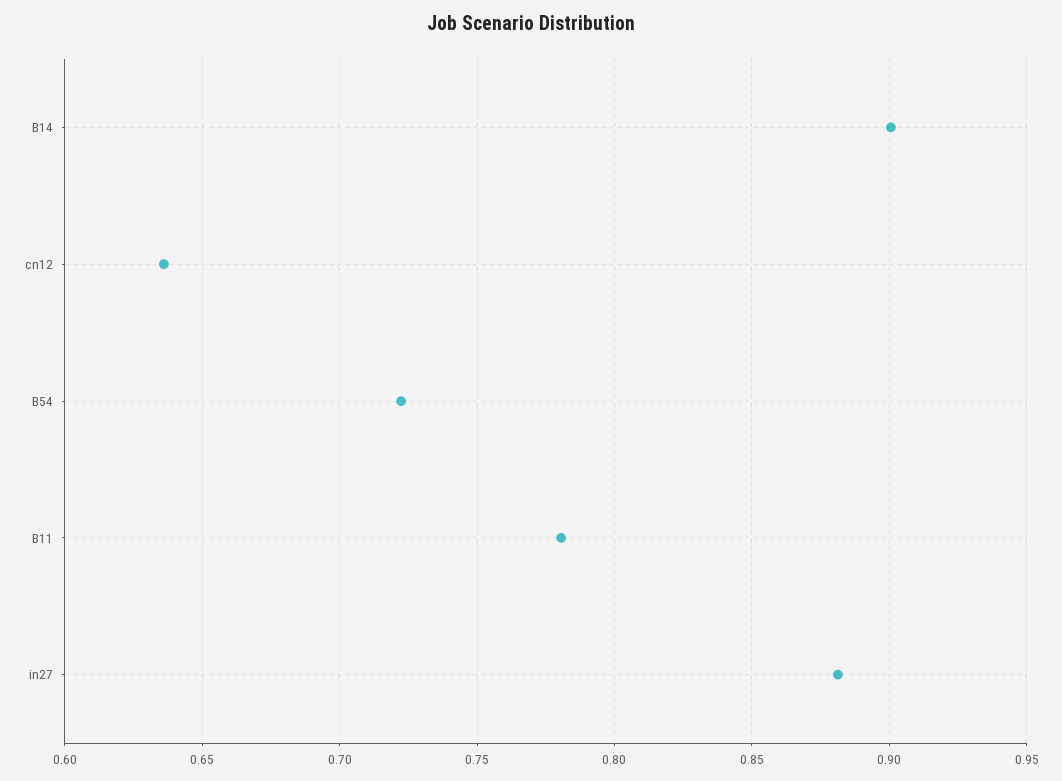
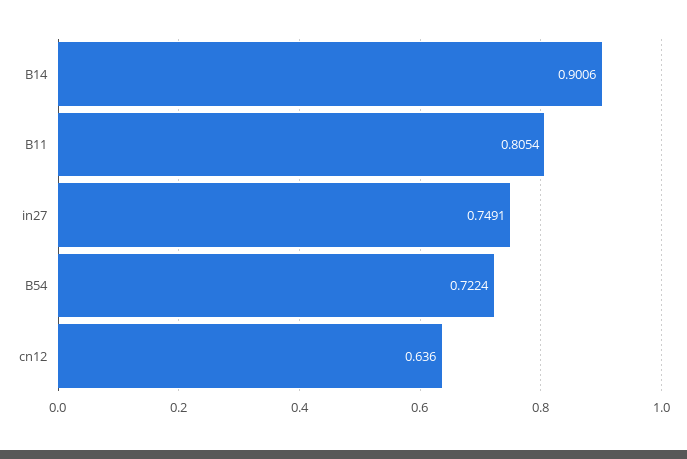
  {
    "B14": 0.9006,
    "cn12": 0.636,
    "B54": 0.7224,
-   "B11": 0.78,
+   "B11": 0.8054,
-   "in27": 0.88
+   "in27": 0.7491
  }

